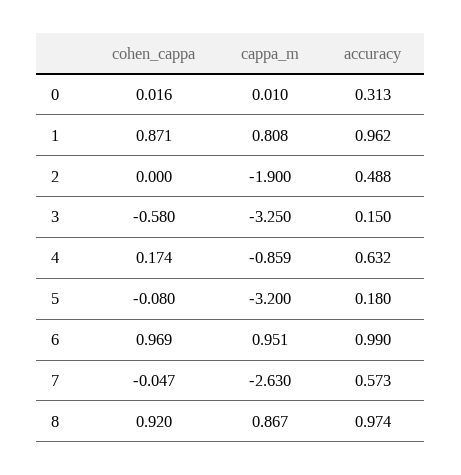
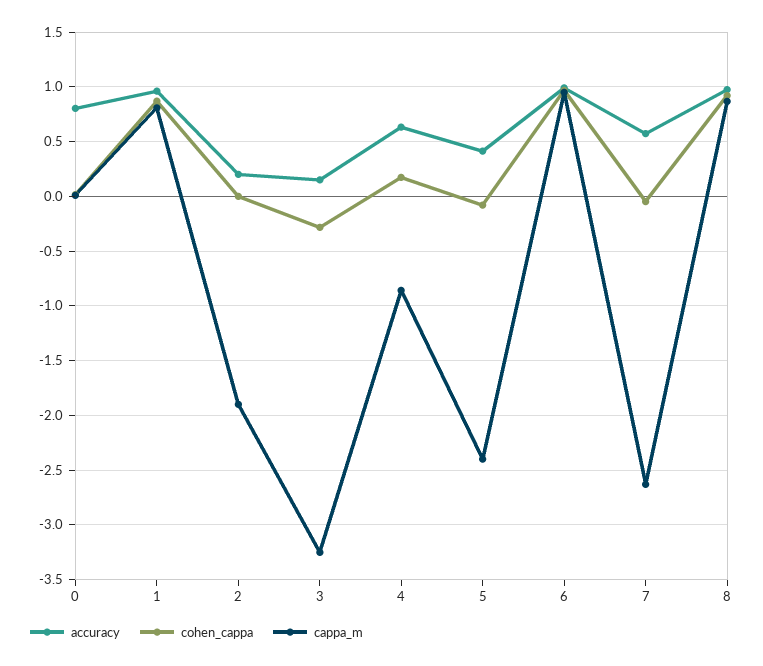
  {
    "cohen_cappa": {
      "0": 0.016,
      "1": 0.871,
      "2": 0,
-     "3": -0.58,
+     "3": -0.3,
      "4": 0.174,
      "5": -0.08,
      "6": 0.969,
      "7": -0.047,
      "8": 0.92
    },
    "cappa_m": {
      "0": 0.01,
      "1": 0.808,
      "2": -1.9,
      "3": -3.25,
      "4": -0.859,
-     "5": -3.2,
+     "5": -2.4,
      "6": 0.951,
      "7": -2.63,
      "8": 0.867
    },
    "accuracy": {
-     "0": 0.313,
+     "0": 0.8,
      "1": 0.962,
-     "2": 0.488,
+     "2": 0.2,
      "3": 0.15,
      "4": 0.632,
-     "5": 0.18,
+     "5": 0.4,
      "6": 0.99,
      "7": 0.573,
      "8": 0.974
    }
  }

